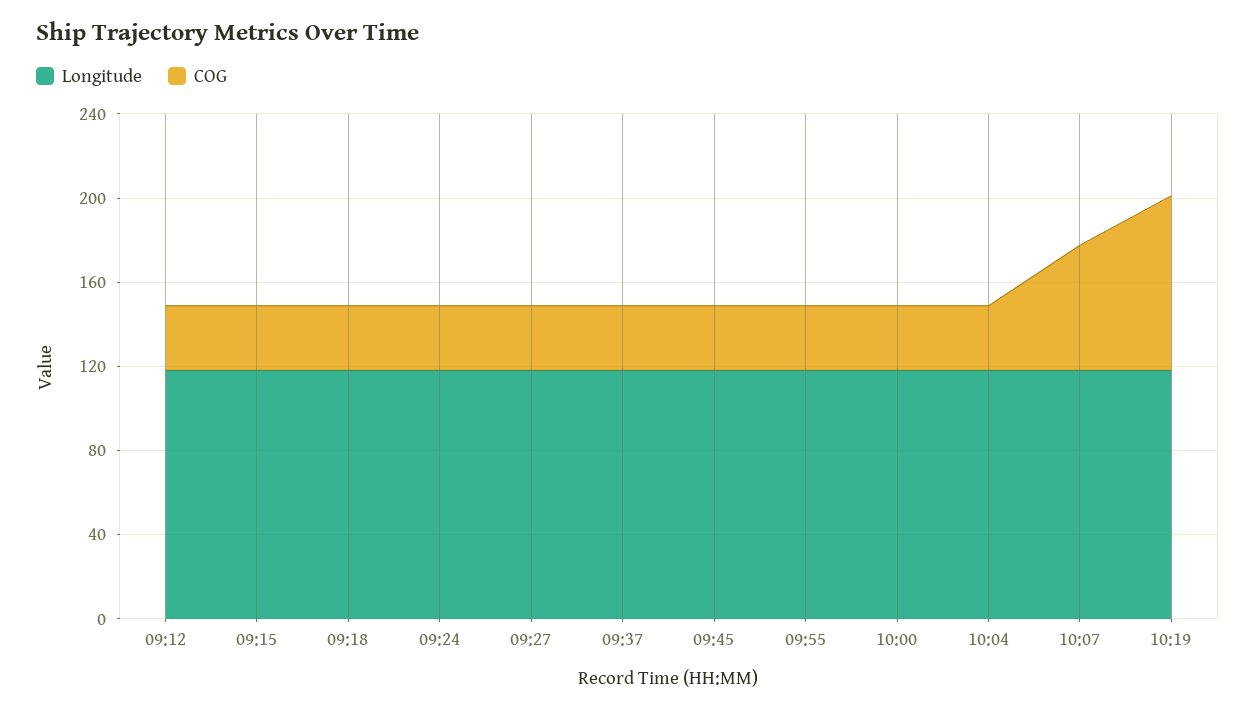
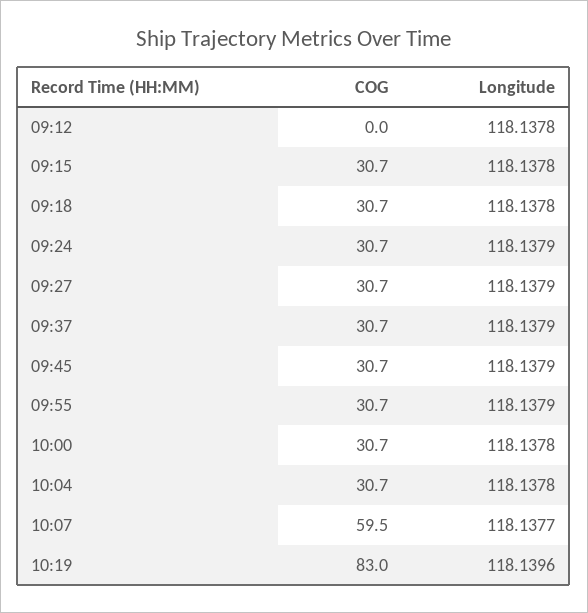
  {
    "Longitude": {
      "09:12": 118.1378,
      "09:15": 118.1378,
      "09:18": 118.1378,
      "09:24": 118.1379,
      "09:27": 118.1379,
      "09:37": 118.1379,
      "09:45": 118.1379,
      "09:55": 118.1379,
      "10:00": 118.1378,
      "10:04": 118.1378,
      "10:07": 118.1377,
      "10:19": 118.1396
    },
    "COG": {
-     "09:12": 30,
+     "09:12": 0,
      "09:15": 30.7,
      "09:18": 30.7,
      "09:24": 30.7,
      "09:27": 30.7,
      "09:37": 30.7,
      "09:45": 30.7,
      "09:55": 30.7,
      "10:00": 30.7,
      "10:04": 30.7,
      "10:07": 59.5,
      "10:19": 83
    }
  }

